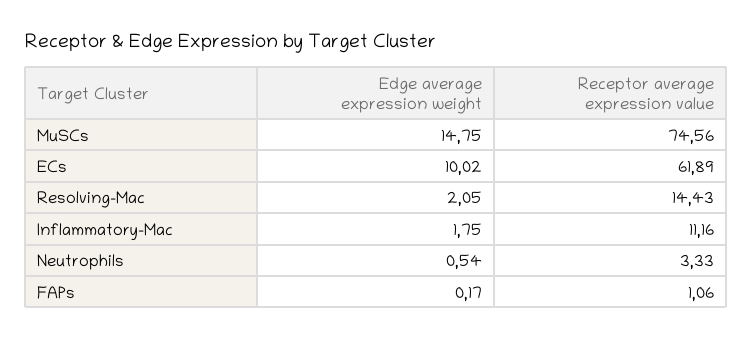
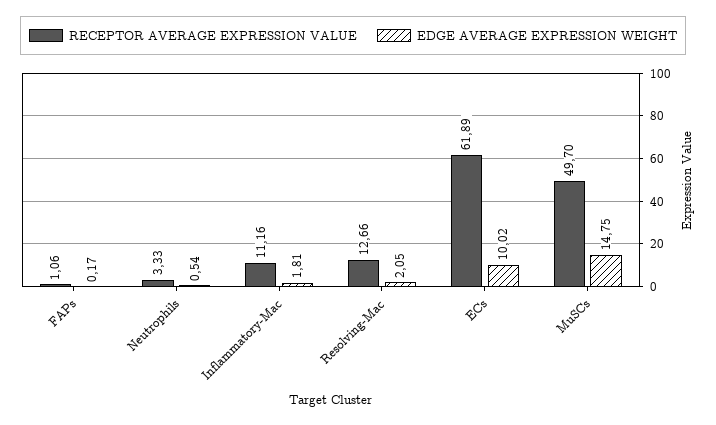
  {
    "Edge average expression weight": {
      "MuSCs": 14.75,
      "ECs": 10.02,
      "Resolving-Mac": 2.05,
-     "Inflammatory-Mac": 1.75,
+     "Inflammatory-Mac": 1.81,
      "Neutrophils": 0.54,
      "FAPs": 0.17
    },
    "Receptor average expression value": {
-     "MuSCs": 74.56,
+     "MuSCs": 49.7,
      "ECs": 61.89,
-     "Resolving-Mac": 14.43,
+     "Resolving-Mac": 12.66,
      "Inflammatory-Mac": 11.16,
      "Neutrophils": 3.33,
      "FAPs": 1.06
    }
  }

